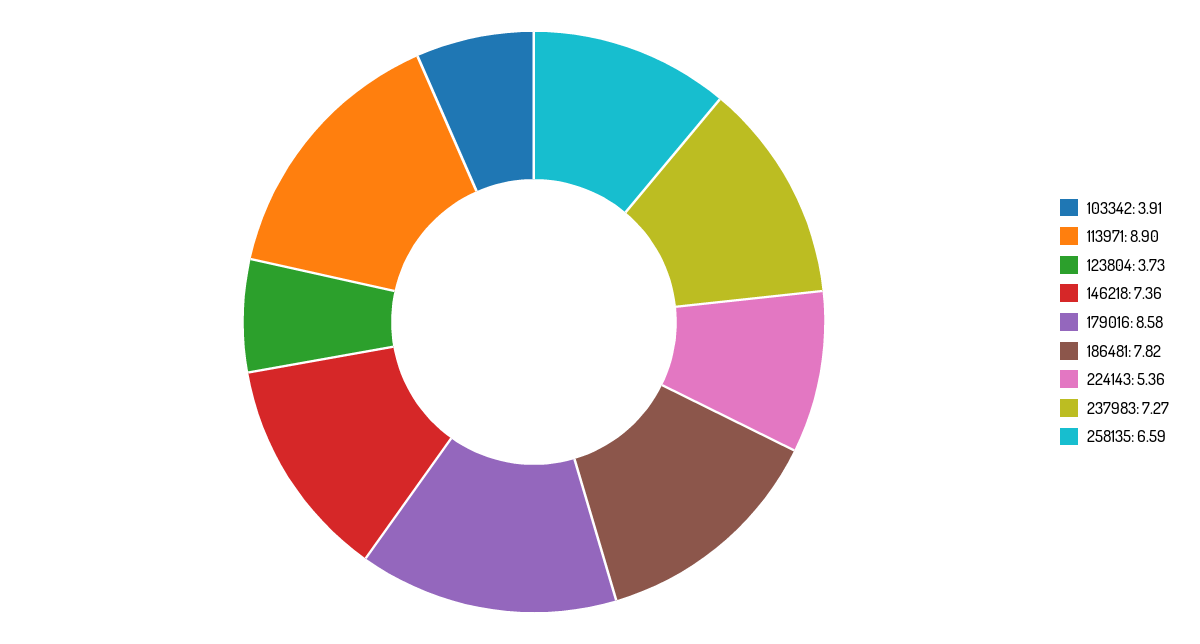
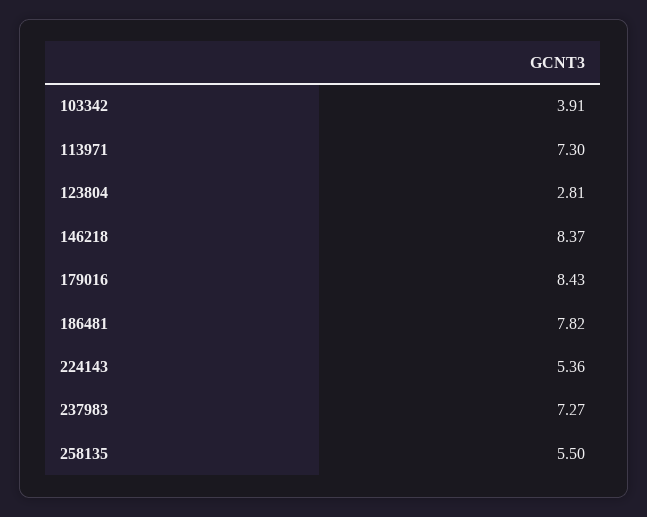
  {
    "103342": 3.91,
-   "113971": 8.9,
+   "113971": 7.3,
-   "123804": 3.73,
+   "123804": 2.81,
-   "146218": 7.36,
+   "146218": 8.37,
-   "179016": 8.58,
+   "179016": 8.43,
    "186481": 7.82,
    "224143": 5.36,
    "237983": 7.27,
-   "258135": 6.59
+   "258135": 5.5
  }

